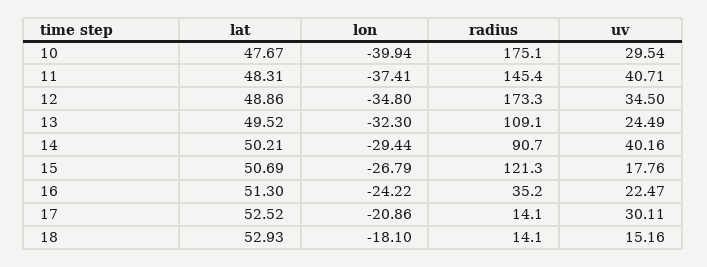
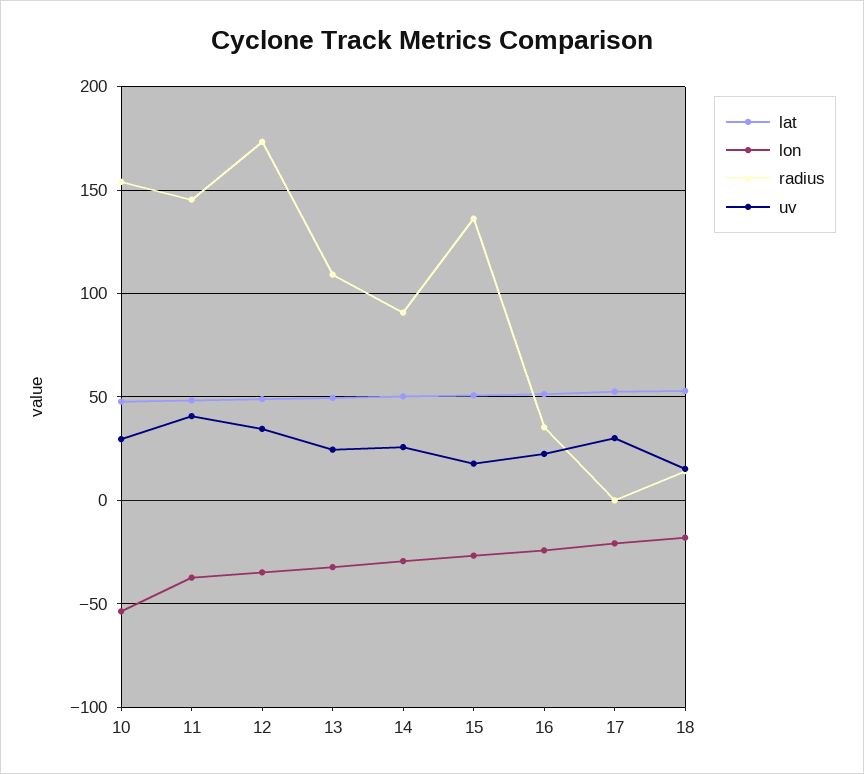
  {
    "lat": {
      "10": 47.67,
      "11": 48.31,
      "12": 48.86,
      "13": 49.52,
      "14": 50.21,
      "15": 50.69,
      "16": 51.3,
      "17": 52.52,
      "18": 52.93
    },
    "lon": {
-     "10": -39.94,
+     "10": -55,
      "11": -37.41,
      "12": -34.8,
      "13": -32.3,
      "14": -29.44,
      "15": -26.79,
      "16": -24.22,
      "17": -20.86,
      "18": -18.1
    },
    "radius": {
-     "10": 175.1,
+     "10": 155,
      "11": 145.4,
      "12": 173.3,
      "13": 109.1,
      "14": 90.7,
-     "15": 121.3,
+     "15": 135,
      "16": 35.2,
-     "17": 14.1,
+     "17": 0,
      "18": 14.1
    },
    "uv": {
      "10": 29.54,
      "11": 40.71,
      "12": 34.5,
      "13": 24.49,
-     "14": 40.16,
+     "14": 25,
      "15": 17.76,
      "16": 22.47,
      "17": 30.11,
      "18": 15.16
    }
  }

